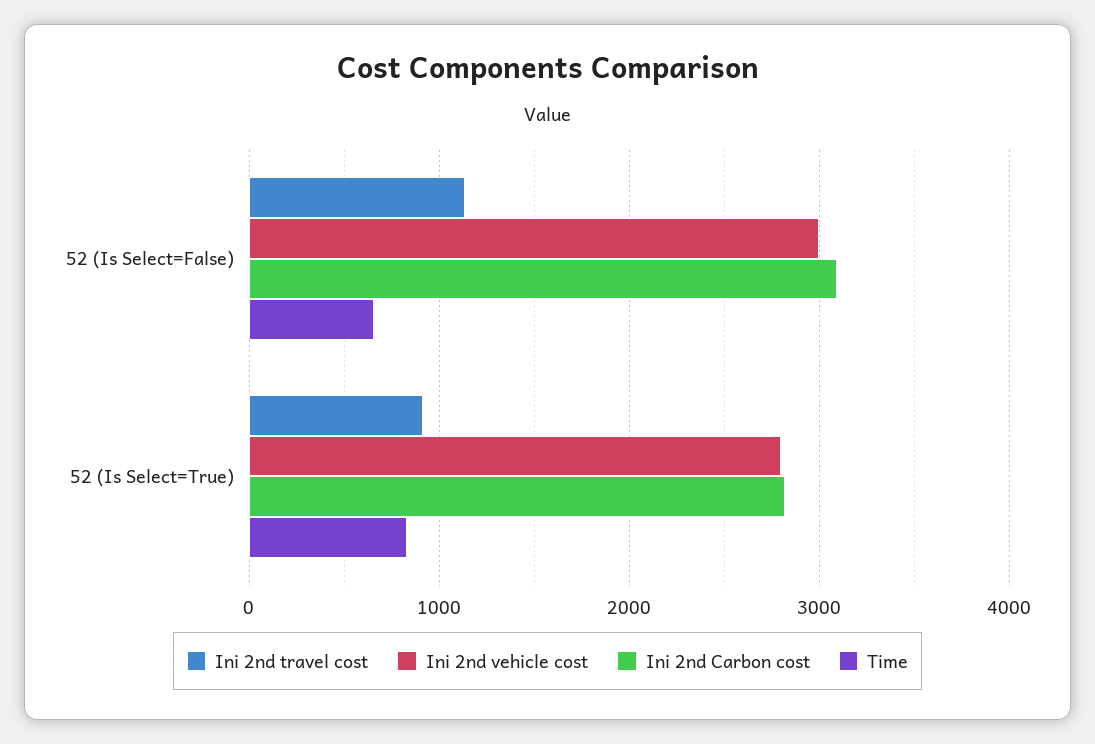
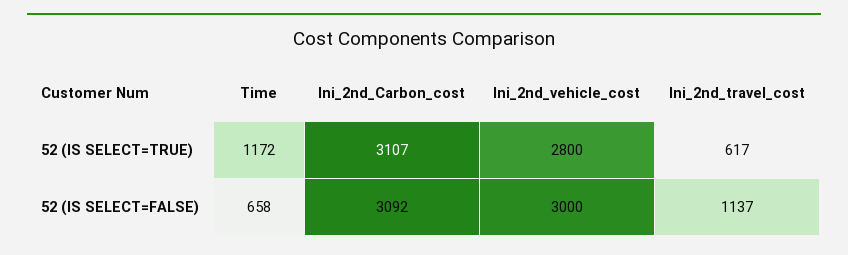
  {
    "Ini 2nd travel cost": {
      "52 (Is Select=False)": 1137,
-     "52 (Is Select=True)": 900
+     "52 (Is Select=True)": 617
    },
    "Ini 2nd vehicle cost": {
      "52 (Is Select=False)": 3000,
      "52 (Is Select=True)": 2800
    },
    "Ini 2nd Carbon cost": {
      "52 (Is Select=False)": 3092,
-     "52 (Is Select=True)": 2800
+     "52 (Is Select=True)": 3107
    },
    "Time": {
      "52 (Is Select=False)": 658,
-     "52 (Is Select=True)": 800
+     "52 (Is Select=True)": 1172
    }
  }

